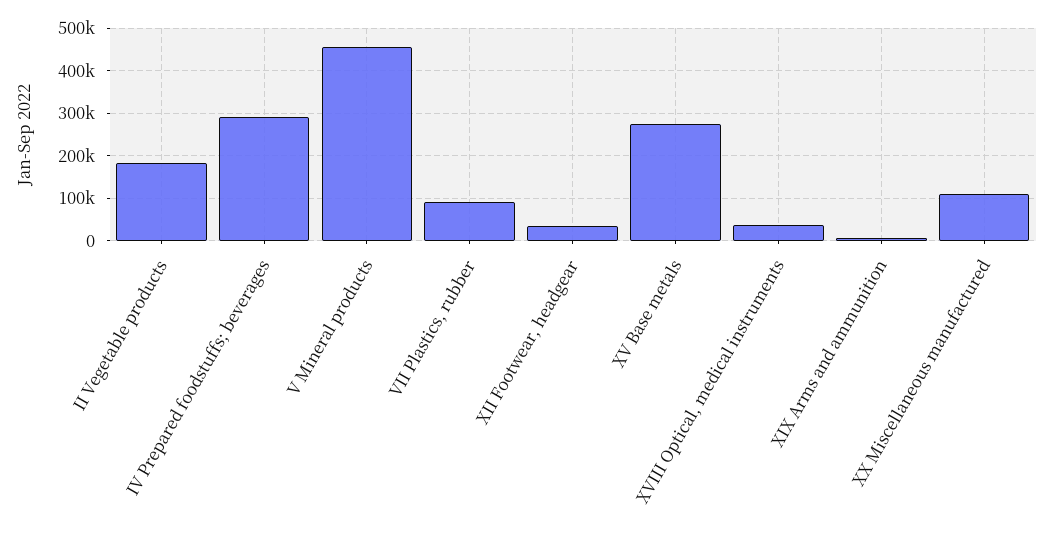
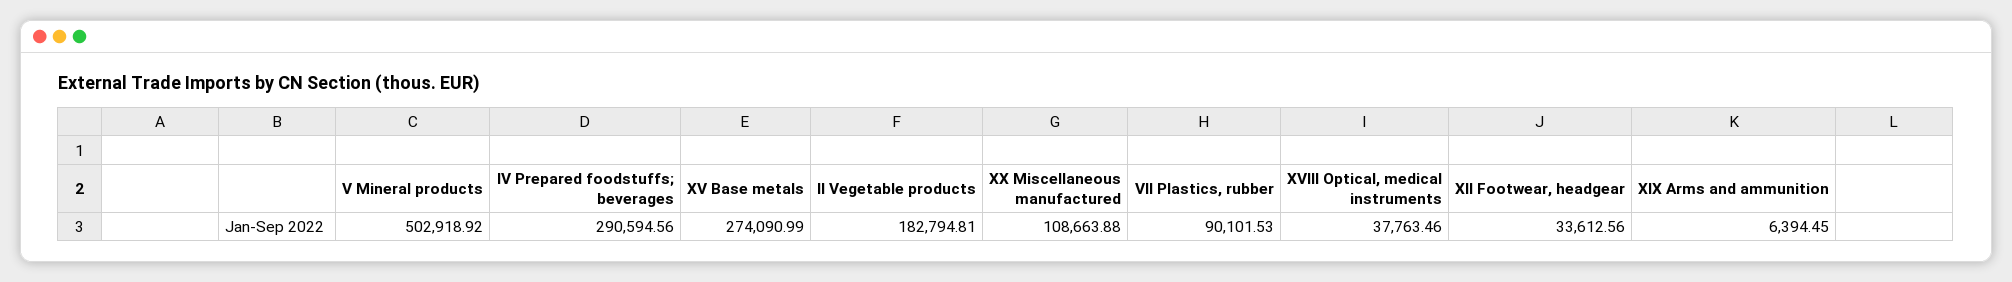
  {
    "II Vegetable products": 182794.81,
    "IV Prepared foodstuffs; beverages": 290594.56,
-   "V Mineral products": 460000,
+   "V Mineral products": 502918.92,
    "VII Plastics, rubber": 90101.53,
    "XII Footwear, headgear": 33612.56,
    "XV Base metals": 274090.99,
    "XVIII Optical, medical instruments": 37763.46,
    "XIX Arms and ammunition": 6394.45,
    "XX Miscellaneous manufactured": 108663.88
  }

